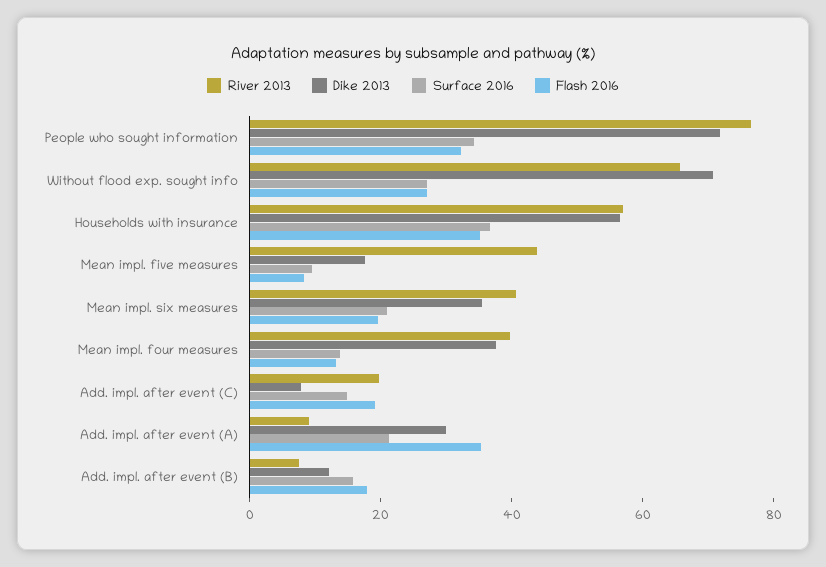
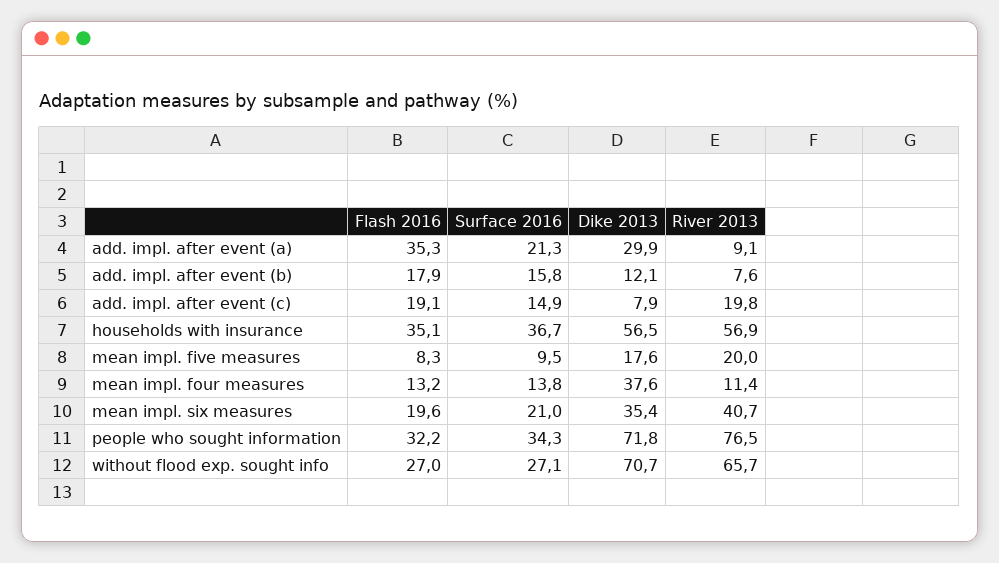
  {
    "River 2013": {
      "People who sought information": 76.5,
      "Without flood exp. sought info": 65.7,
      "Households with insurance": 56.9,
-     "Mean impl. five measures": 45,
+     "Mean impl. five measures": 20,
      "Mean impl. six measures": 40.7,
-     "Mean impl. four measures": 40,
+     "Mean impl. four measures": 11.4,
      "Add. impl. after event (C)": 19.8,
      "Add. impl. after event (A)": 9.1,
      "Add. impl. after event (B)": 7.6
    },
    "Dike 2013": {
      "People who sought information": 71.8,
      "Without flood exp. sought info": 70.7,
      "Households with insurance": 56.5,
      "Mean impl. five measures": 17.6,
      "Mean impl. six measures": 35.4,
      "Mean impl. four measures": 37.6,
      "Add. impl. after event (C)": 7.9,
      "Add. impl. after event (A)": 29.9,
      "Add. impl. after event (B)": 12.1
    },
    "Surface 2016": {
      "People who sought information": 34.3,
      "Without flood exp. sought info": 27.1,
      "Households with insurance": 36.7,
      "Mean impl. five measures": 9.5,
      "Mean impl. six measures": 21,
      "Mean impl. four measures": 13.8,
      "Add. impl. after event (C)": 14.9,
      "Add. impl. after event (A)": 21.3,
      "Add. impl. after event (B)": 15.8
    },
    "Flash 2016": {
      "People who sought information": 32.2,
      "Without flood exp. sought info": 27,
      "Households with insurance": 35.1,
      "Mean impl. five measures": 8.3,
      "Mean impl. six measures": 19.6,
      "Mean impl. four measures": 13.2,
      "Add. impl. after event (C)": 19.1,
      "Add. impl. after event (A)": 35.3,
      "Add. impl. after event (B)": 17.9
    }
  }

